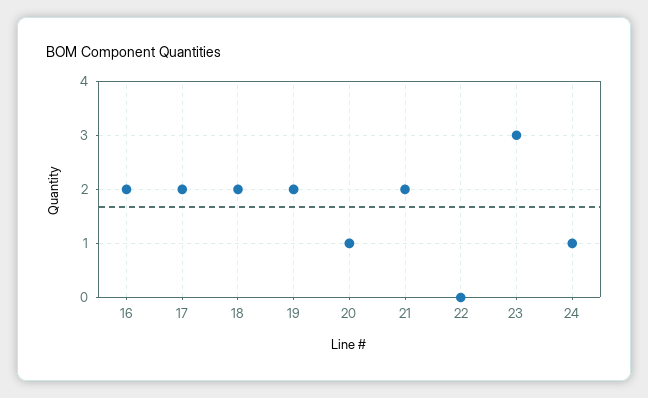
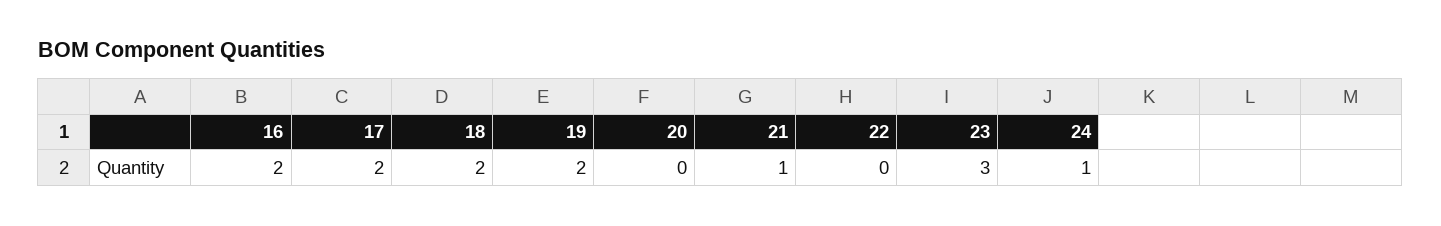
  {
    "16": 2,
    "17": 2,
    "18": 2,
    "19": 2,
-   "20": 1,
+   "20": 0,
-   "21": 2,
+   "21": 1,
    "22": 0,
    "23": 3,
    "24": 1
  }

